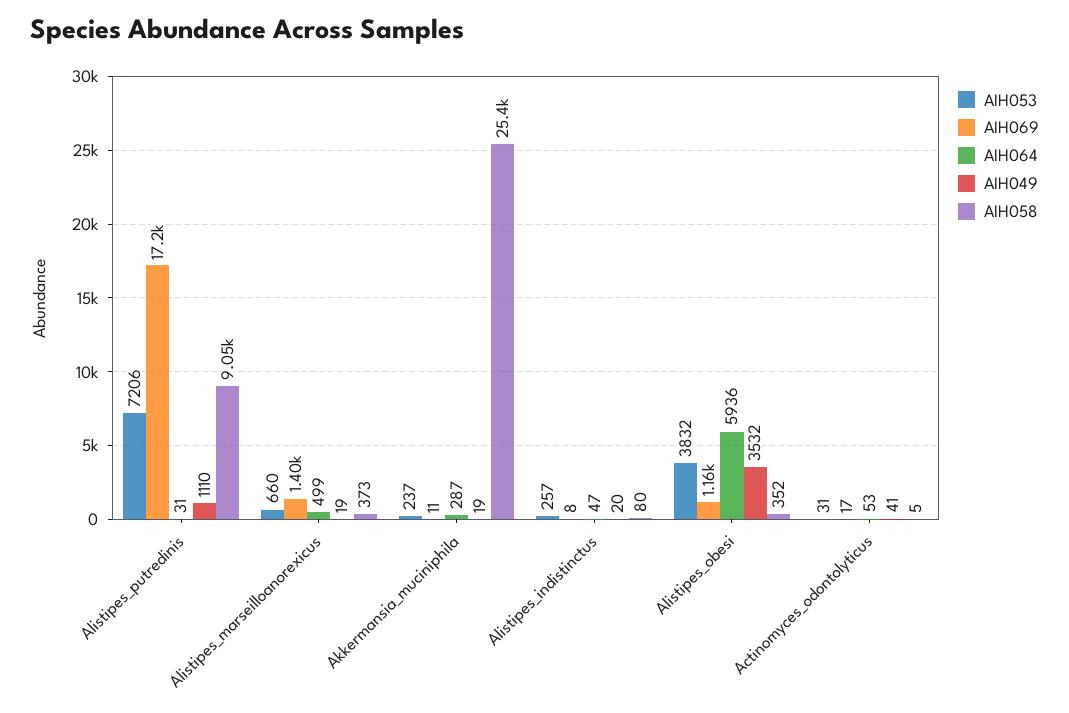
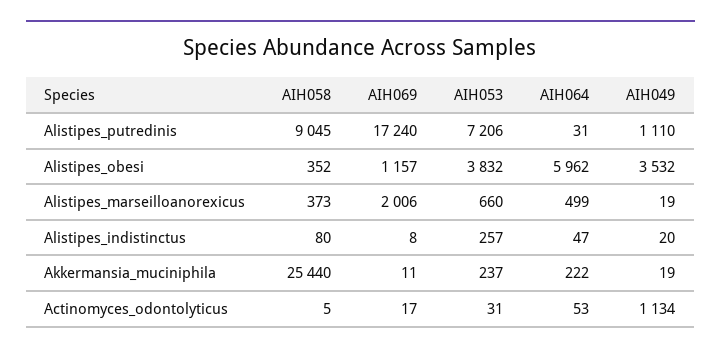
  {
    "AIH053": {
      "Alistipes_putredinis": 7206,
      "Alistipes_marseilloanorexicus": 660,
      "Akkermansia_muciniphila": 237,
      "Alistipes_indistinctus": 257,
      "Alistipes_obesi": 3832,
      "Actinomyces_odontolyticus": 31
    },
    "AIH069": {
      "Alistipes_putredinis": 17240,
-     "Alistipes_marseilloanorexicus": 1400,
+     "Alistipes_marseilloanorexicus": 2006,
      "Akkermansia_muciniphila": 11,
      "Alistipes_indistinctus": 8,
      "Alistipes_obesi": 1157,
      "Actinomyces_odontolyticus": 17
    },
    "AIH064": {
      "Alistipes_putredinis": 31,
      "Alistipes_marseilloanorexicus": 499,
-     "Akkermansia_muciniphila": 287,
+     "Akkermansia_muciniphila": 222,
      "Alistipes_indistinctus": 47,
-     "Alistipes_obesi": 5936,
+     "Alistipes_obesi": 5962,
      "Actinomyces_odontolyticus": 53
    },
    "AIH049": {
      "Alistipes_putredinis": 1110,
      "Alistipes_marseilloanorexicus": 19,
      "Akkermansia_muciniphila": 19,
      "Alistipes_indistinctus": 20,
      "Alistipes_obesi": 3532,
-     "Actinomyces_odontolyticus": 41
+     "Actinomyces_odontolyticus": 1134
    },
    "AIH058": {
      "Alistipes_putredinis": 9045,
      "Alistipes_marseilloanorexicus": 373,
      "Akkermansia_muciniphila": 25440,
      "Alistipes_indistinctus": 80,
      "Alistipes_obesi": 352,
      "Actinomyces_odontolyticus": 5
    }
  }

